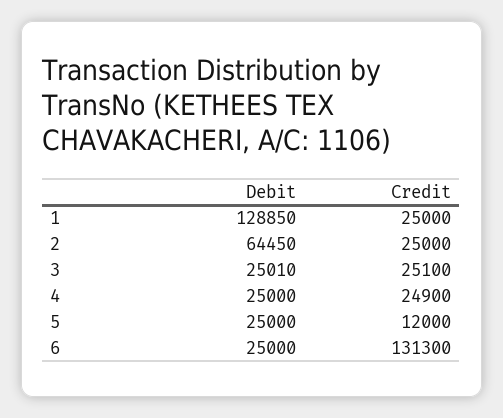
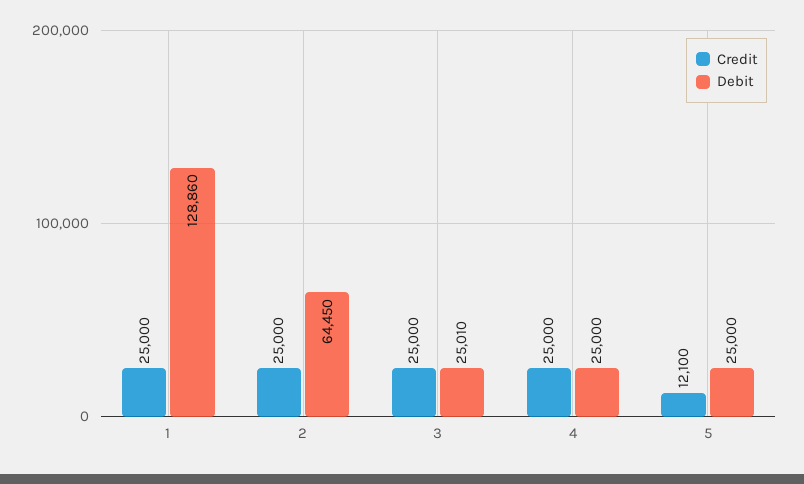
  {
    "Debit": {
-     "1": 128850,
+     "1": 128860,
      "2": 64450,
      "3": 25010,
      "4": 25000,
-     "5": 25000,
+     "5": 25000
-     "6": 25000
    },
    "Credit": {
      "1": 25000,
      "2": 25000,
-     "3": 25100,
+     "3": 25000,
-     "4": 24900,
+     "4": 25000,
-     "5": 12000,
+     "5": 12100
-     "6": 131300
    }
  }

